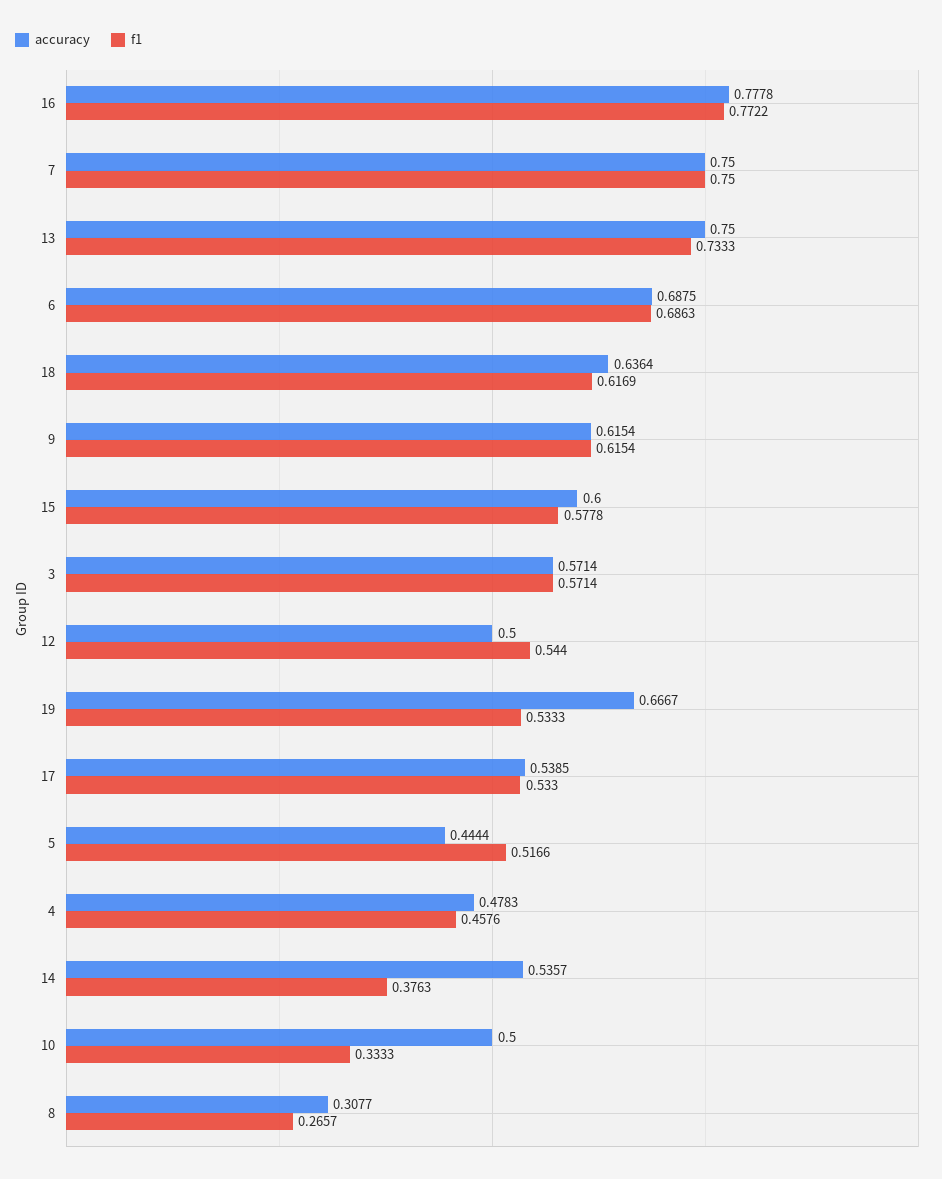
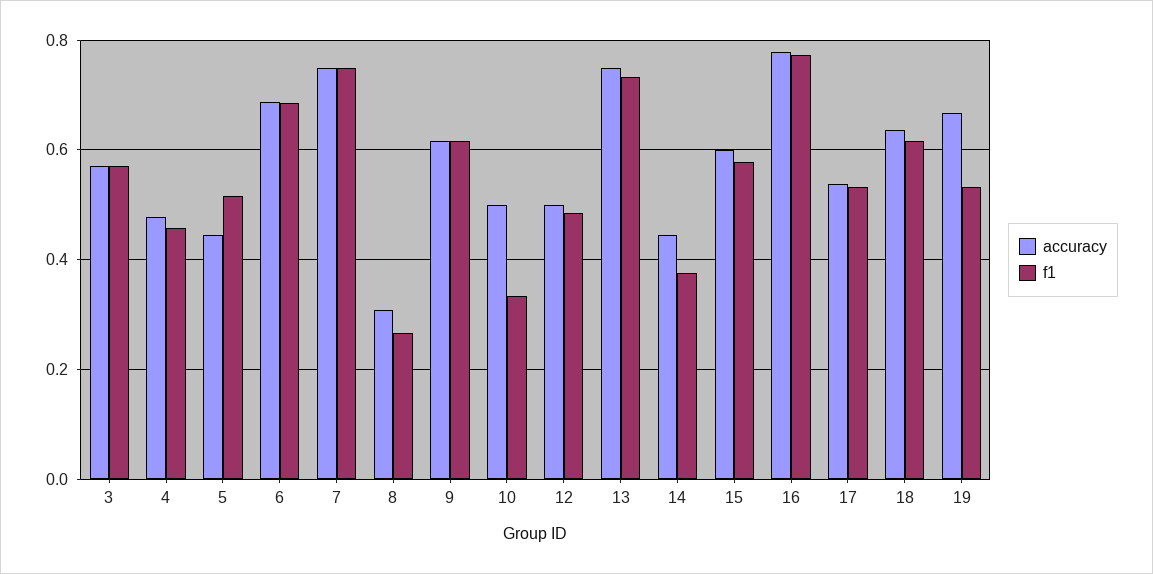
  {
    "accuracy": {
      "16": 0.7778,
      "7": 0.75,
      "13": 0.75,
      "6": 0.6875,
      "18": 0.6364,
      "9": 0.6154,
      "15": 0.6,
      "3": 0.5714,
      "12": 0.5,
      "19": 0.6667,
      "17": 0.5385,
      "5": 0.4444,
      "4": 0.4783,
-     "14": 0.5357,
+     "14": 0.44,
      "10": 0.5,
      "8": 0.3077
    },
    "f1": {
      "16": 0.7722,
      "7": 0.75,
      "13": 0.7333,
      "6": 0.6863,
      "18": 0.6169,
      "9": 0.6154,
      "15": 0.5778,
      "3": 0.5714,
-     "12": 0.544,
+     "12": 0.48,
      "19": 0.5333,
      "17": 0.533,
      "5": 0.5166,
      "4": 0.4576,
      "14": 0.3763,
      "10": 0.3333,
      "8": 0.2657
    }
  }

